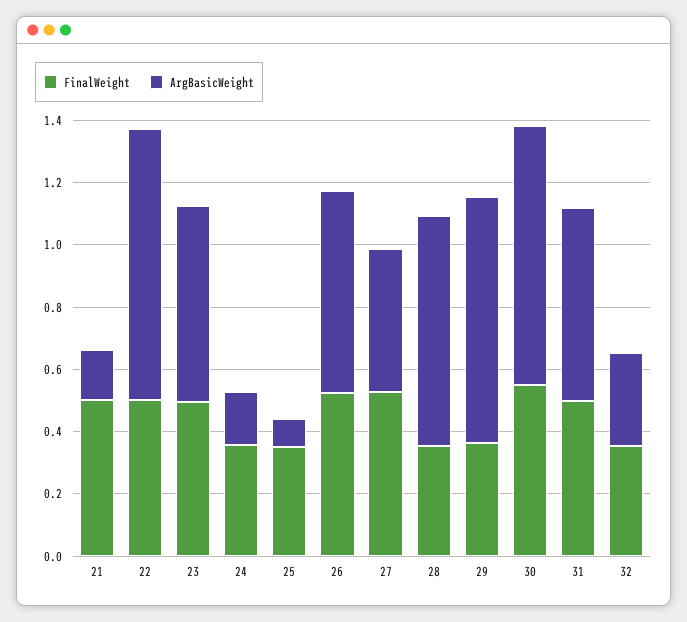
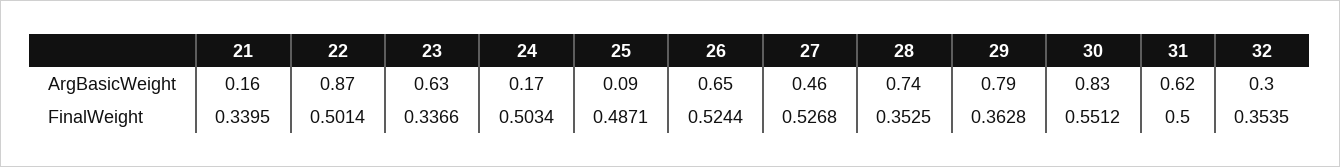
  {
    "FinalWeight": {
-     "21": 0.5,
+     "21": 0.3395,
      "22": 0.5014,
-     "23": 0.5,
+     "23": 0.3366,
-     "24": 0.35,
+     "24": 0.5034,
-     "25": 0.35,
+     "25": 0.4871,
      "26": 0.5244,
      "27": 0.5268,
      "28": 0.3525,
      "29": 0.3628,
      "30": 0.5512,
      "31": 0.5,
      "32": 0.3535
    },
    "ArgBasicWeight": {
      "21": 0.16,
      "22": 0.87,
      "23": 0.63,
      "24": 0.17,
      "25": 0.09,
      "26": 0.65,
      "27": 0.46,
      "28": 0.74,
      "29": 0.79,
      "30": 0.83,
      "31": 0.62,
      "32": 0.3
    }
  }

